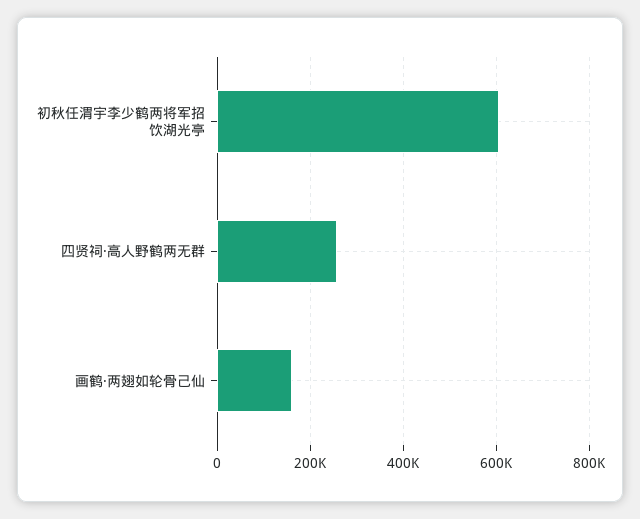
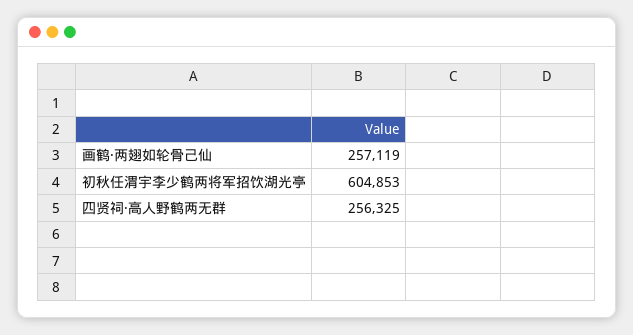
  {
    "初秋任渭宇李少鹤两将军招饮湖光亭": 604853,
    "四贤祠·高人野鹤两无群": 256325,
-   "画鹤·两翅如轮骨己仙": 160000
+   "画鹤·两翅如轮骨己仙": 257119
  }

